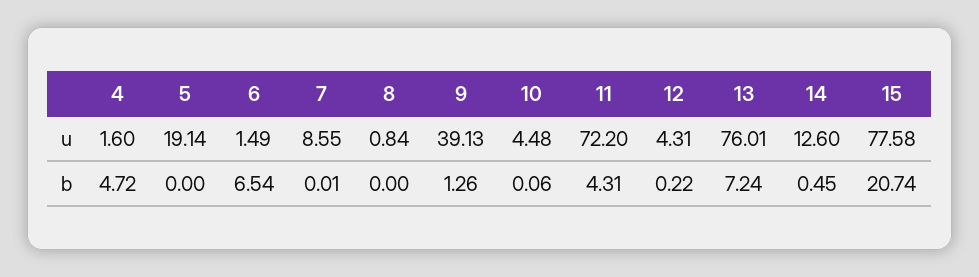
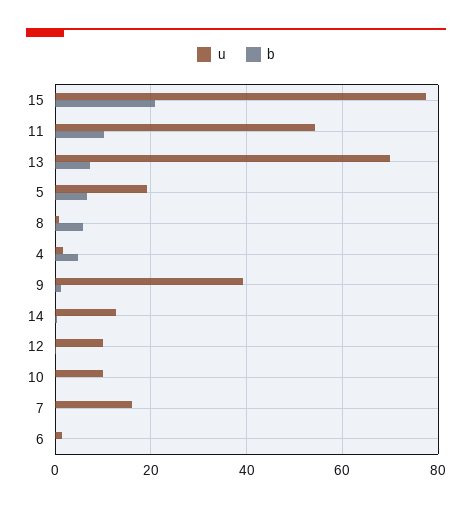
  {
    "u": {
      "4": 1.6,
      "5": 19.14,
      "6": 1.49,
-     "7": 8.55,
+     "7": 16,
      "8": 0.84,
      "9": 39.13,
-     "10": 4.48,
+     "10": 10,
-     "11": 72.2,
+     "11": 54,
-     "12": 4.31,
+     "12": 10,
-     "13": 76.01,
+     "13": 70,
      "14": 12.6,
      "15": 77.58
    },
    "b": {
      "4": 4.72,
-     "5": 0,
+     "5": 6,
-     "6": 6.54,
+     "6": 0,
      "7": 0.01,
-     "8": 0,
+     "8": 6,
      "9": 1.26,
      "10": 0.06,
-     "11": 4.31,
+     "11": 10,
      "12": 0.22,
      "13": 7.24,
      "14": 0.45,
      "15": 20.74
    }
  }

